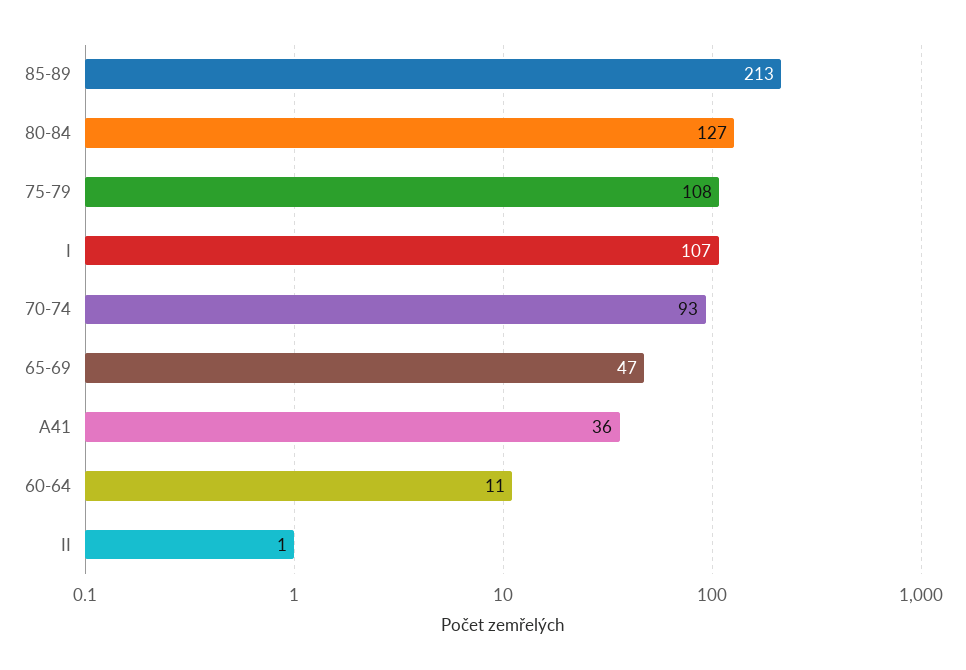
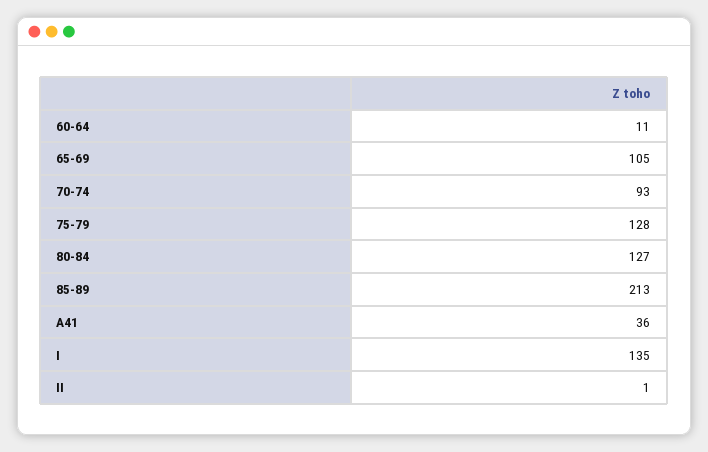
  {
    "85-89": 213,
    "80-84": 127,
-   "75-79": 108,
+   "75-79": 128,
-   "I": 107,
+   "I": 135,
    "70-74": 93,
-   "65-69": 47,
+   "65-69": 105,
    "A41": 36,
    "60-64": 11,
    "II": 1
  }

